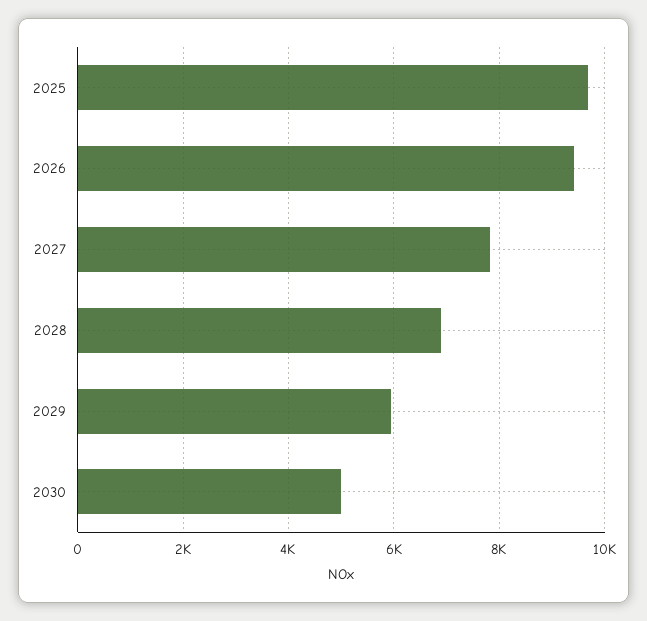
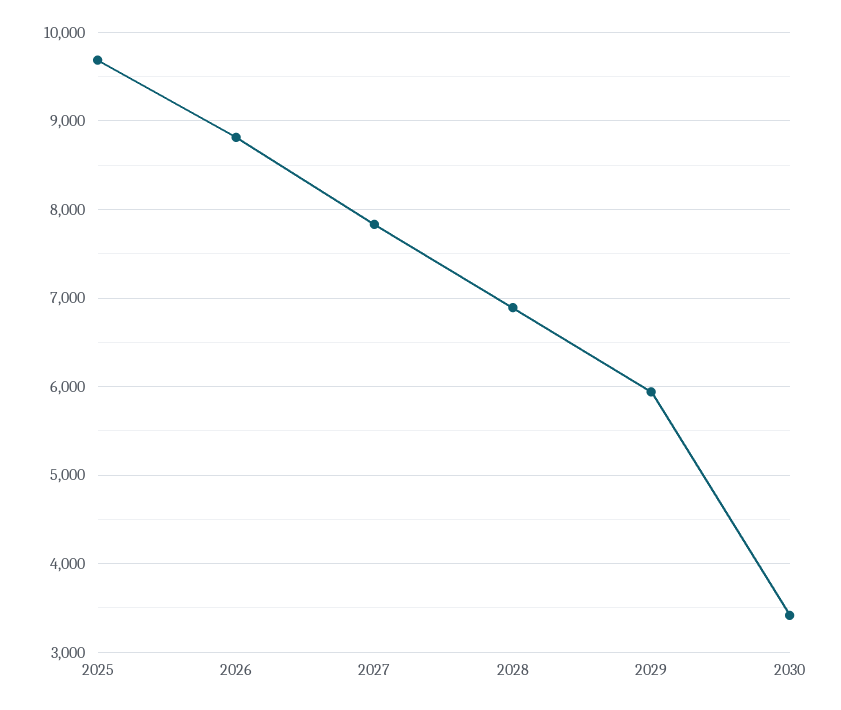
  {
    "2025": 9700,
-   "2026": 9400,
+   "2026": 8800,
    "2027": 7800,
    "2028": 6900,
    "2029": 5900,
-   "2030": 5000
+   "2030": 3400
  }

